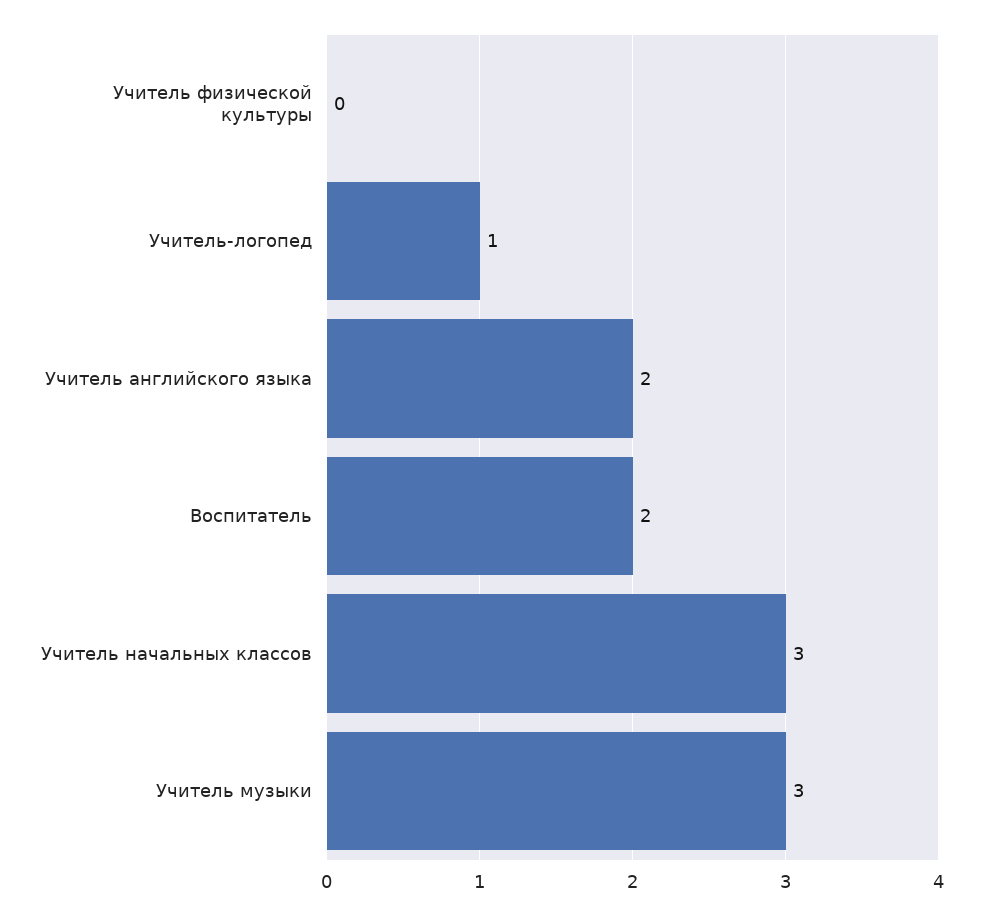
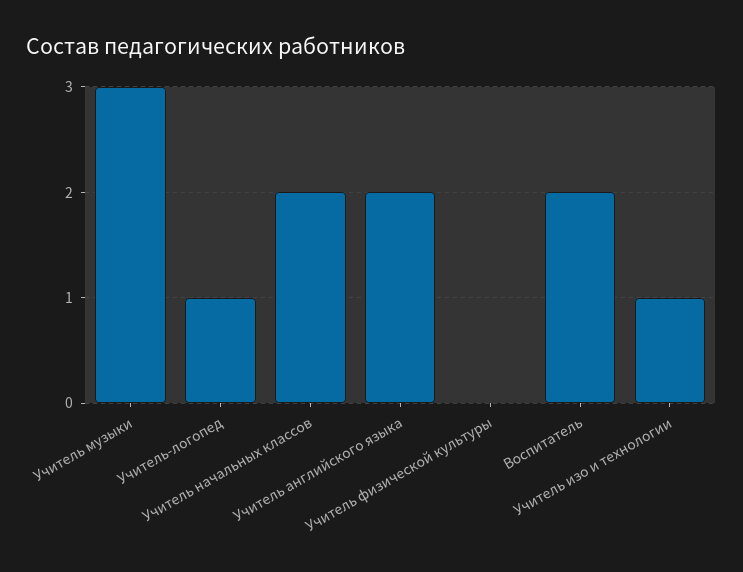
  {
    "Учитель физической культуры": 0,
    "Учитель-логопед": 1,
    "Учитель английского языка": 2,
    "Воспитатель": 2,
-   "Учитель начальных классов": 3,
+   "Учитель начальных классов": 2,
-   "Учитель музыки": 3
+   "Учитель музыки": 3,
+   "Учитель изо и технологии": 1
  }

